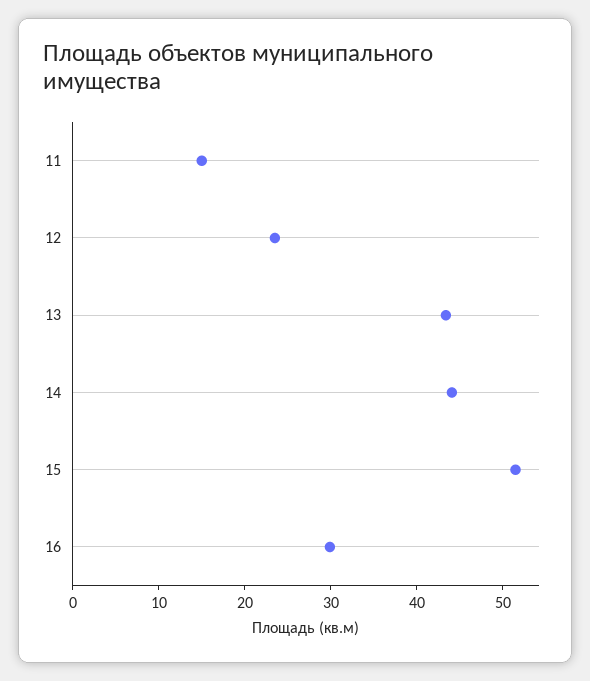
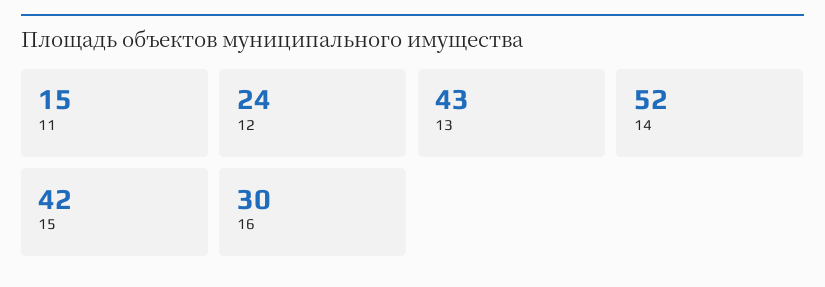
  {
    "11": 15,
    "12": 24,
    "13": 43,
-   "14": 44,
+   "14": 52,
-   "15": 52,
+   "15": 42,
    "16": 30
  }

